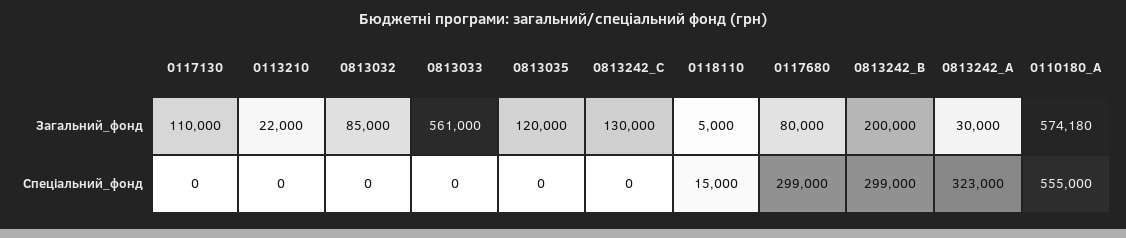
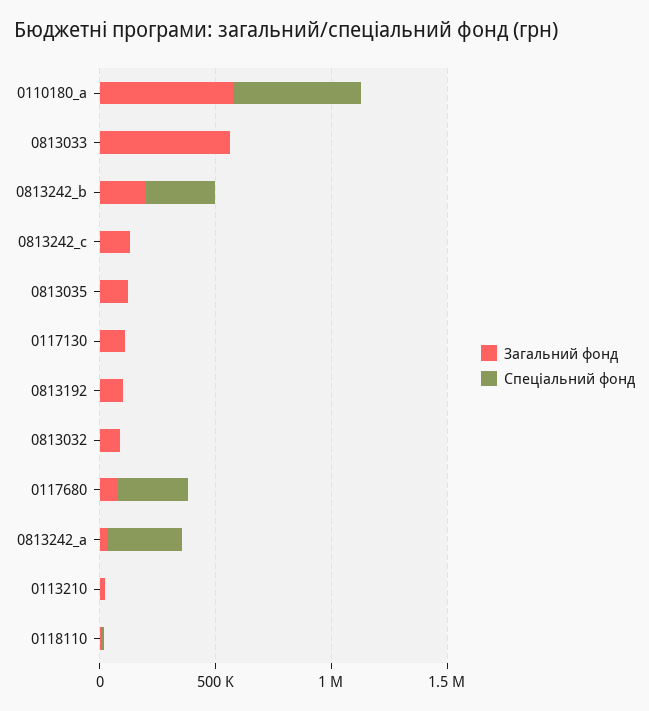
  {
    "Загальний_фонд": {
      "0117130": 110000,
      "0113210": 22000,
      "0813032": 85000,
      "0813033": 561000,
      "0813035": 120000,
      "0813242_C": 130000,
      "0118110": 5000,
      "0117680": 80000,
      "0813242_B": 200000,
      "0813242_A": 30000,
-     "0110180_A": 574180
+     "0110180_A": 574180,
+     "0813192": 100000
    },
    "Спеціальний_фонд": {
      "0117130": 0,
      "0113210": 0,
      "0813032": 0,
      "0813033": 0,
      "0813035": 0,
      "0813242_C": 0,
      "0118110": 15000,
      "0117680": 299000,
      "0813242_B": 299000,
      "0813242_A": 323000,
-     "0110180_A": 555000
+     "0110180_A": 555000,
+     "0813192": 0
    }
  }

